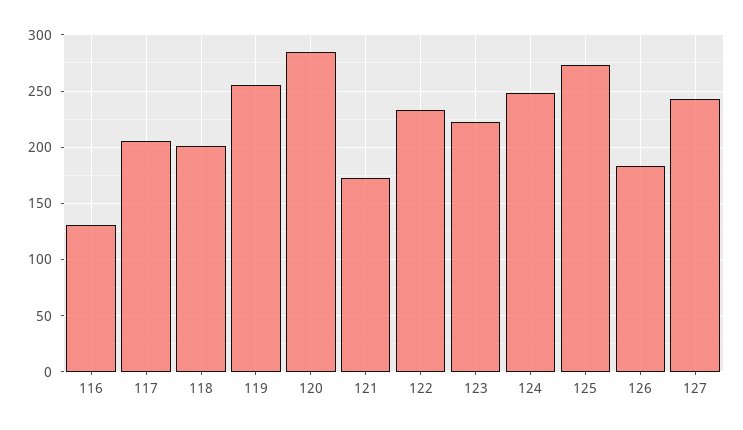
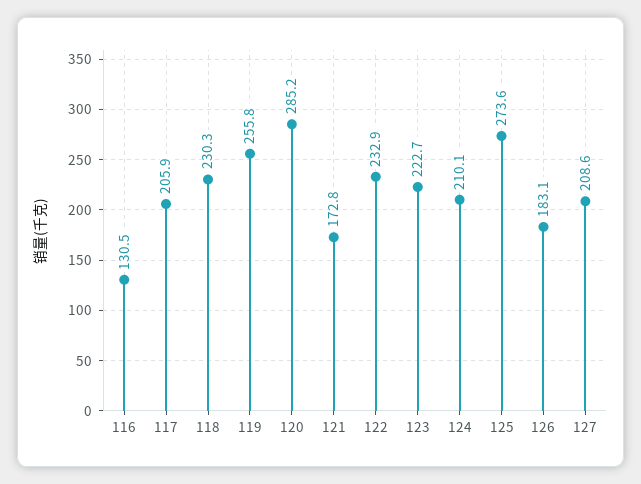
  {
    "116": 130.5,
    "117": 205.9,
-   "118": 200,
+   "118": 230.3,
    "119": 255.8,
    "120": 285.2,
    "121": 172.8,
    "122": 232.9,
    "123": 222.7,
-   "124": 250,
+   "124": 210.1,
    "125": 273.6,
    "126": 183.1,
-   "127": 240
+   "127": 208.6
  }

